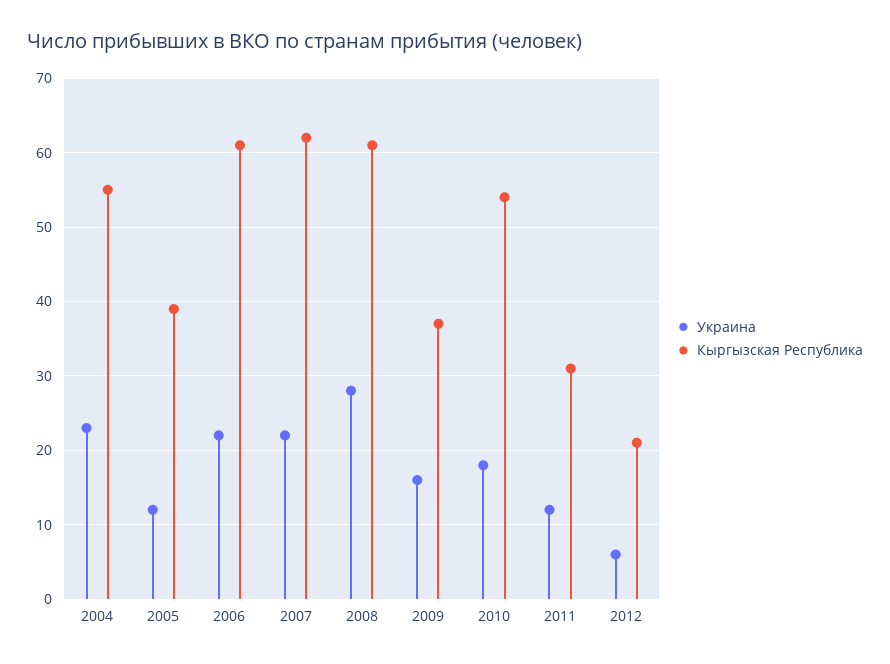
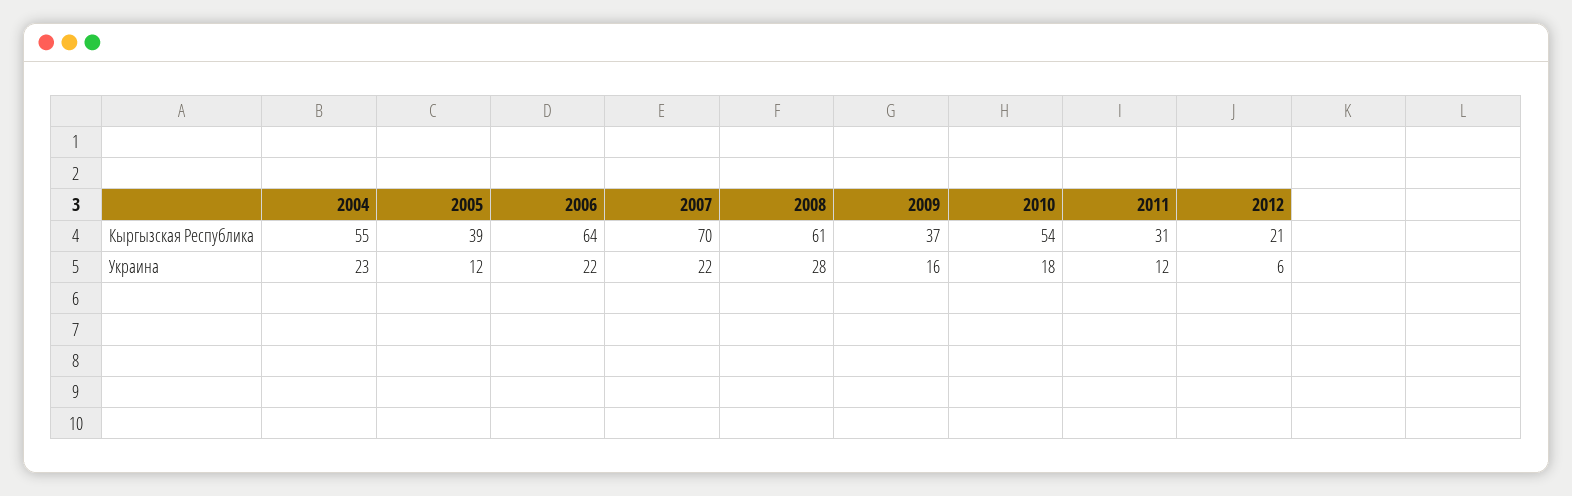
  {
    "Украина": {
      "2004": 23,
      "2005": 12,
      "2006": 22,
      "2007": 22,
      "2008": 28,
      "2009": 16,
      "2010": 18,
      "2011": 12,
      "2012": 6
    },
    "Кыргызская Республика": {
      "2004": 55,
      "2005": 39,
-     "2006": 61,
+     "2006": 64,
-     "2007": 62,
+     "2007": 70,
      "2008": 61,
      "2009": 37,
      "2010": 54,
      "2011": 31,
      "2012": 21
    }
  }

